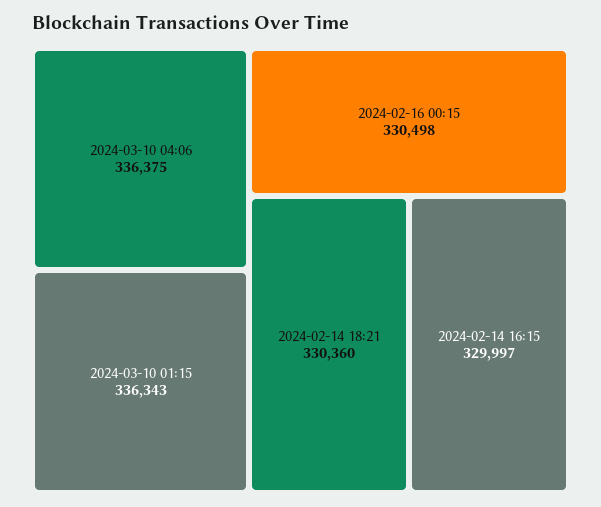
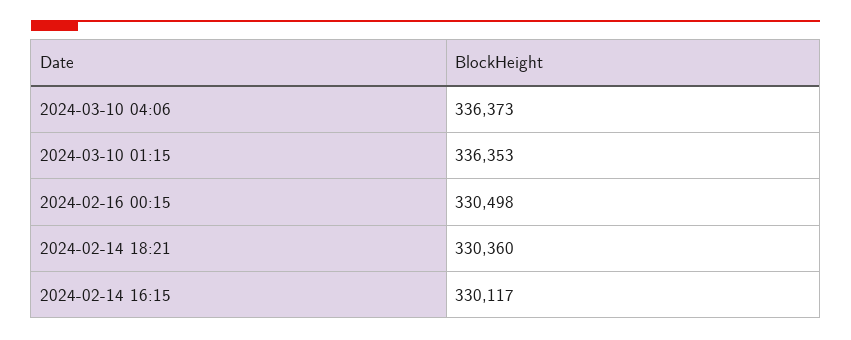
  {
-   "2024-03-10 04:06": 336375,
+   "2024-03-10 04:06": 336373,
-   "2024-03-10 01:15": 336343,
+   "2024-03-10 01:15": 336353,
    "2024-02-16 00:15": 330498,
    "2024-02-14 18:21": 330360,
-   "2024-02-14 16:15": 329997
+   "2024-02-14 16:15": 330117
  }

